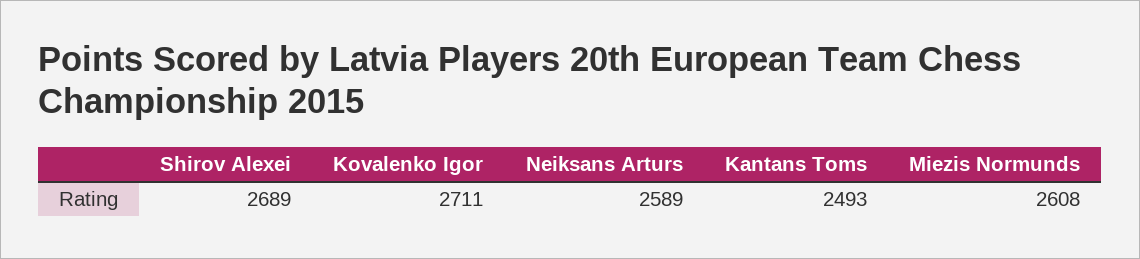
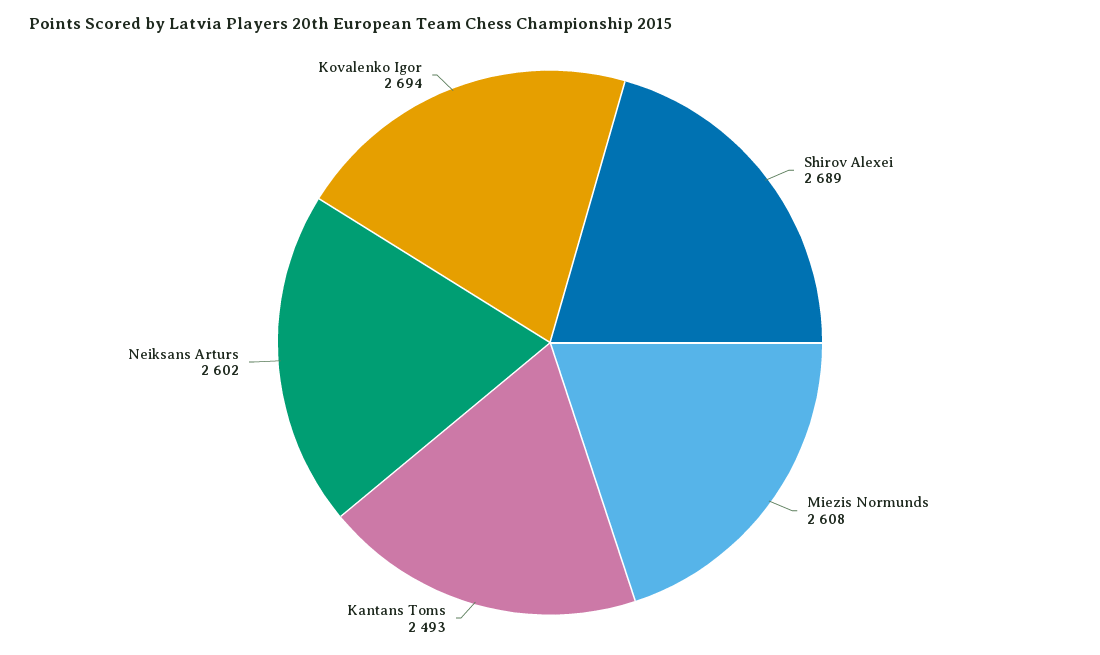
  {
    "Shirov Alexei": 2689,
-   "Kovalenko Igor": 2711,
+   "Kovalenko Igor": 2694,
-   "Neiksans Arturs": 2589,
+   "Neiksans Arturs": 2602,
    "Kantans Toms": 2493,
    "Miezis Normunds": 2608
  }

